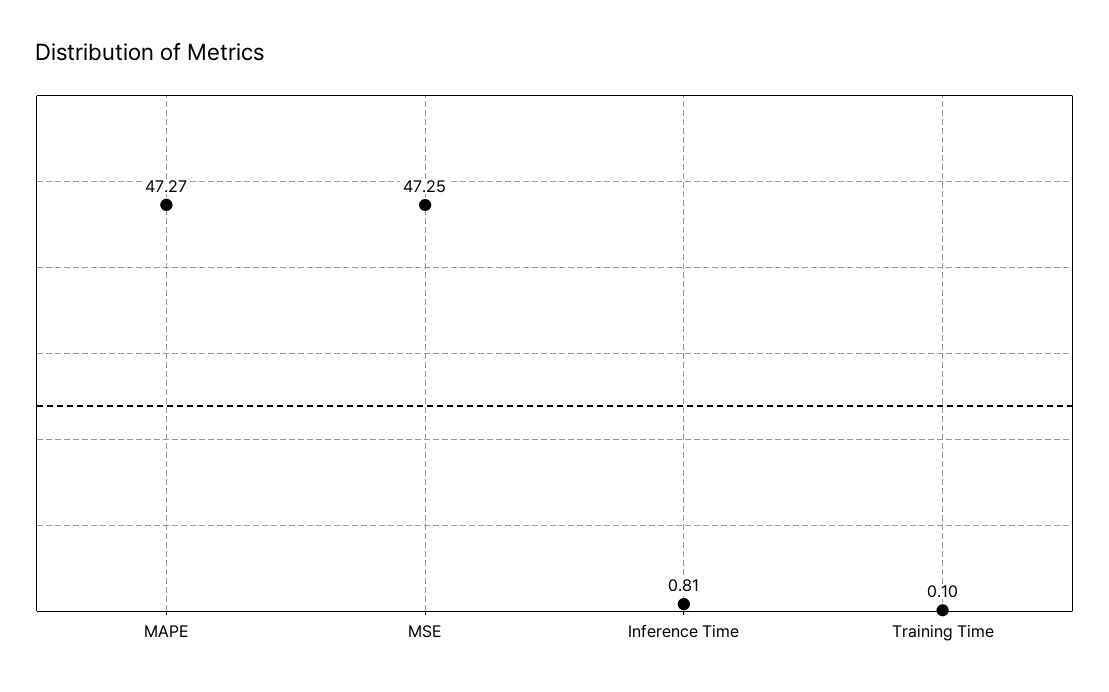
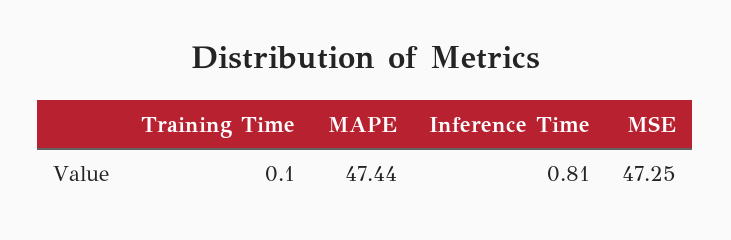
  {
-   "MAPE": 47.27,
+   "MAPE": 47.44,
    "MSE": 47.25,
    "Inference Time": 0.81,
    "Training Time": 0.1
  }

